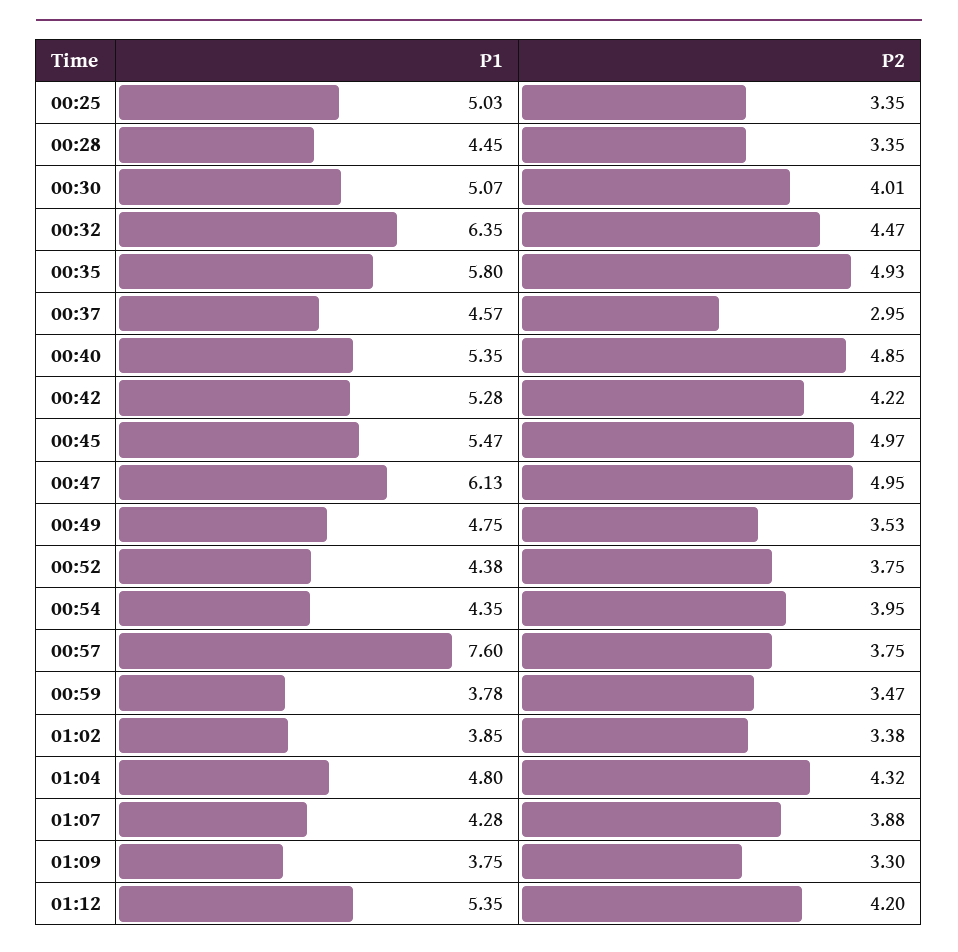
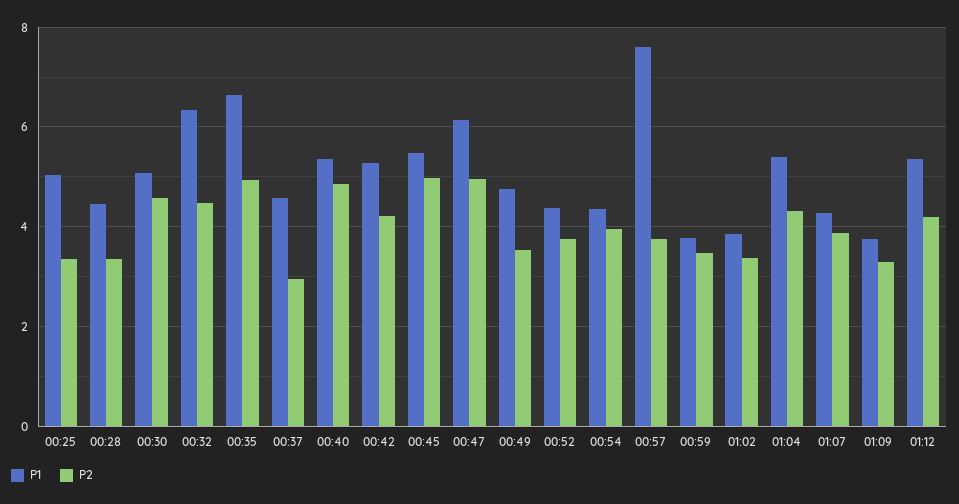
  {
    "P1": {
      "00:25": 5.03,
      "00:28": 4.45,
      "00:30": 5.07,
      "00:32": 6.35,
-     "00:35": 5.8,
+     "00:35": 6.6,
      "00:37": 4.57,
      "00:40": 5.35,
      "00:42": 5.28,
      "00:45": 5.47,
      "00:47": 6.13,
      "00:49": 4.75,
      "00:52": 4.38,
      "00:54": 4.35,
      "00:57": 7.6,
      "00:59": 3.78,
      "01:02": 3.85,
-     "01:04": 4.8,
+     "01:04": 5.4,
      "01:07": 4.28,
      "01:09": 3.75,
      "01:12": 5.35
    },
    "P2": {
      "00:25": 3.35,
      "00:28": 3.35,
-     "00:30": 4.01,
+     "00:30": 4.6,
      "00:32": 4.47,
      "00:35": 4.93,
      "00:37": 2.95,
      "00:40": 4.85,
      "00:42": 4.22,
      "00:45": 4.97,
      "00:47": 4.95,
      "00:49": 3.53,
      "00:52": 3.75,
      "00:54": 3.95,
      "00:57": 3.75,
      "00:59": 3.47,
      "01:02": 3.38,
      "01:04": 4.32,
      "01:07": 3.88,
      "01:09": 3.3,
      "01:12": 4.2
    }
  }

